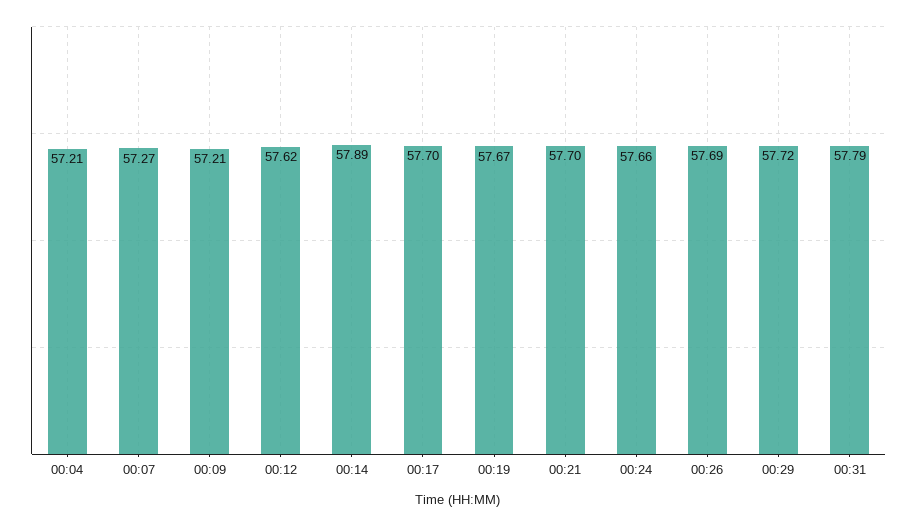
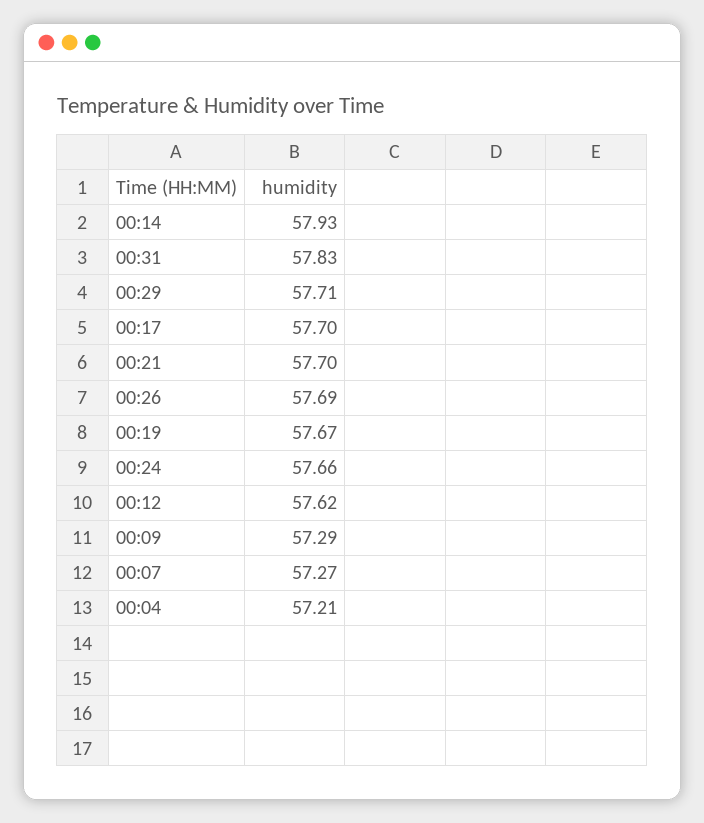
  {
    "00:04": 57.21,
    "00:07": 57.27,
-   "00:09": 57.21,
+   "00:09": 57.29,
    "00:12": 57.62,
-   "00:14": 57.89,
+   "00:14": 57.93,
    "00:17": 57.7,
    "00:19": 57.67,
    "00:21": 57.7,
    "00:24": 57.66,
    "00:26": 57.69,
-   "00:29": 57.72,
+   "00:29": 57.71,
-   "00:31": 57.79
+   "00:31": 57.83
  }

